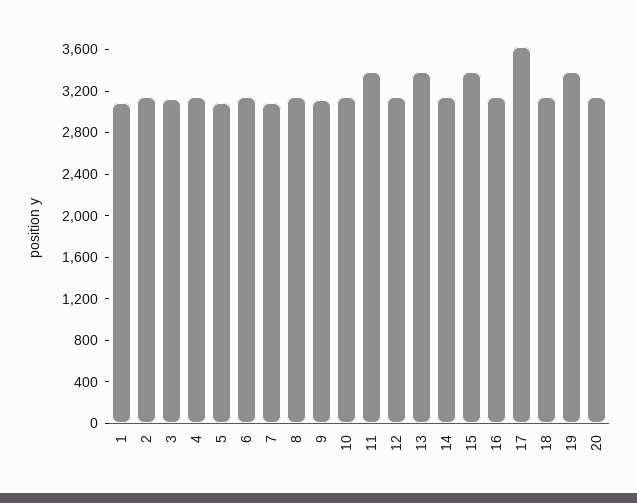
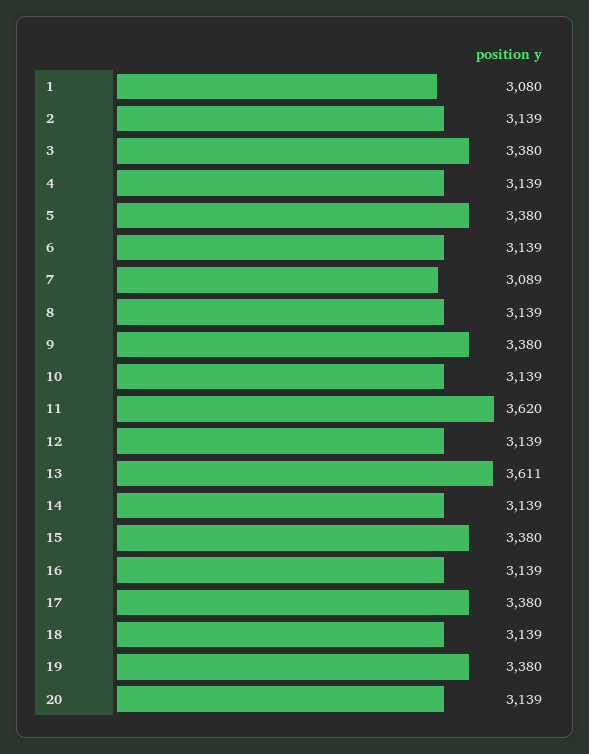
  {
    "1": 3080,
    "2": 3139,
-   "3": 3100,
+   "3": 3380,
    "4": 3139,
-   "5": 3100,
+   "5": 3380,
    "6": 3139,
    "7": 3089,
    "8": 3139,
-   "9": 3100,
+   "9": 3380,
    "10": 3139,
-   "11": 3400,
+   "11": 3620,
    "12": 3139,
-   "13": 3400,
+   "13": 3611,
    "14": 3139,
    "15": 3380,
    "16": 3139,
-   "17": 3600,
+   "17": 3380,
    "18": 3139,
    "19": 3380,
    "20": 3139
  }

